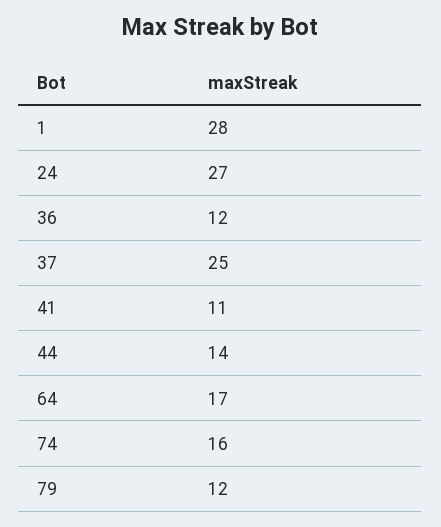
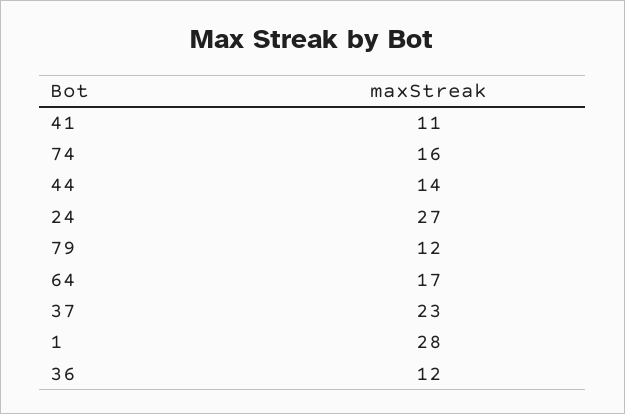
  {
    "1": 28,
    "24": 27,
    "36": 12,
-   "37": 25,
+   "37": 23,
    "41": 11,
    "44": 14,
    "64": 17,
    "74": 16,
    "79": 12
  }

